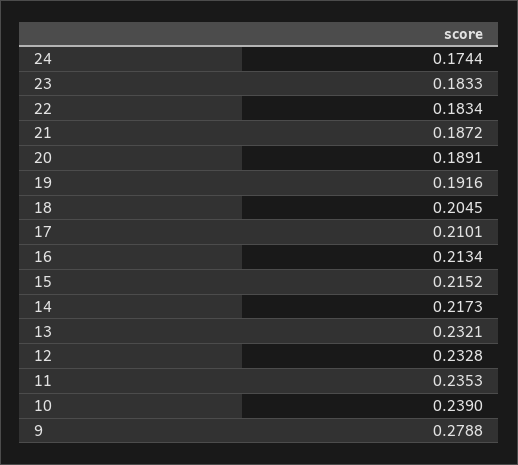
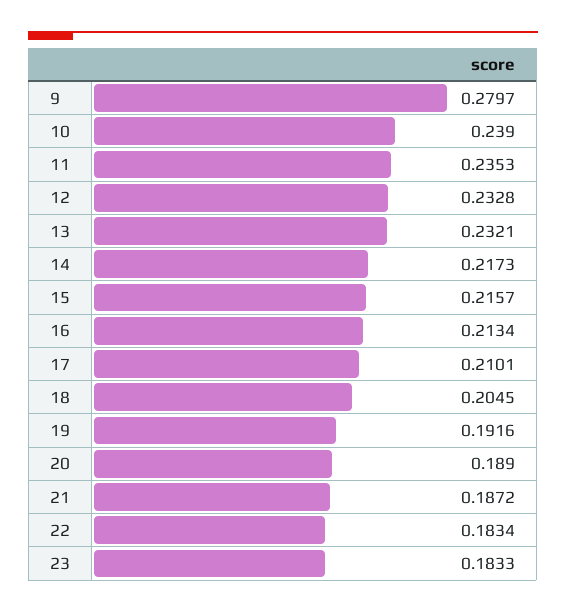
  {
-   "24": 0.1744,
    "23": 0.1833,
    "22": 0.1834,
    "21": 0.1872,
-   "20": 0.1891,
+   "20": 0.189,
    "19": 0.1916,
    "18": 0.2045,
    "17": 0.2101,
    "16": 0.2134,
-   "15": 0.2152,
+   "15": 0.2157,
    "14": 0.2173,
    "13": 0.2321,
    "12": 0.2328,
    "11": 0.2353,
    "10": 0.239,
-   "9": 0.2788
+   "9": 0.2797
  }

